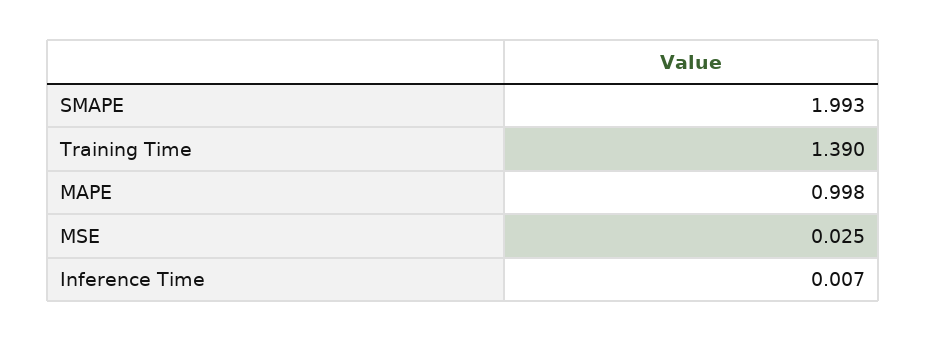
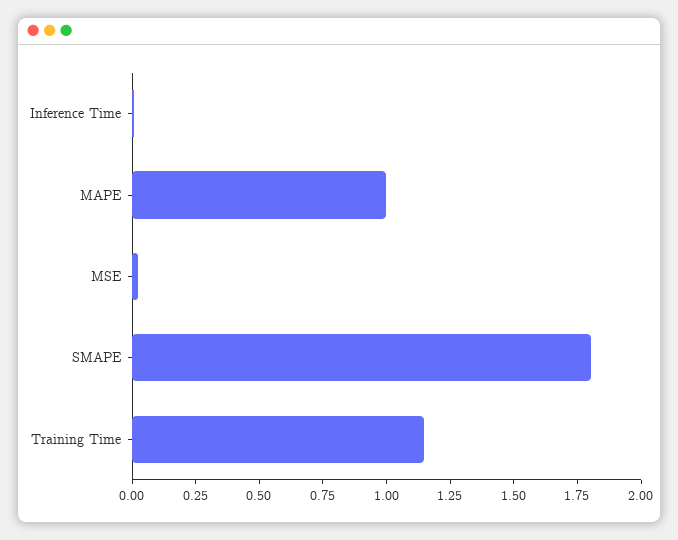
  {
-   "SMAPE": 1.993,
+   "SMAPE": 1.8,
-   "Training Time": 1.39,
+   "Training Time": 1.15,
    "MAPE": 0.998,
    "MSE": 0.025,
    "Inference Time": 0.007
  }

